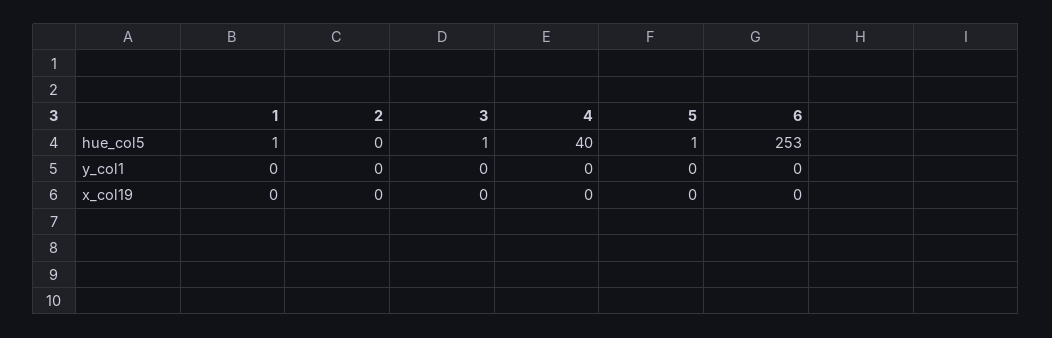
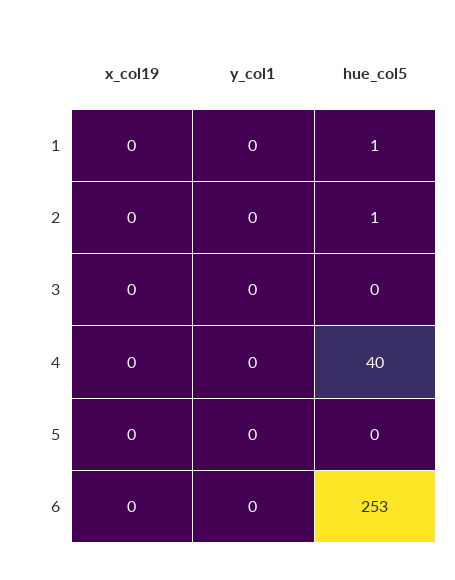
  {
    "1": {
      "hue_col5": 1,
      "y_col1": 0,
      "x_col19": 0
    },
    "2": {
-     "hue_col5": 0,
+     "hue_col5": 1,
      "y_col1": 0,
      "x_col19": 0
    },
    "3": {
-     "hue_col5": 1,
+     "hue_col5": 0,
      "y_col1": 0,
      "x_col19": 0
    },
    "4": {
      "hue_col5": 40,
      "y_col1": 0,
      "x_col19": 0
    },
    "5": {
-     "hue_col5": 1,
+     "hue_col5": 0,
      "y_col1": 0,
      "x_col19": 0
    },
    "6": {
      "hue_col5": 253,
      "y_col1": 0,
      "x_col19": 0
    }
  }

